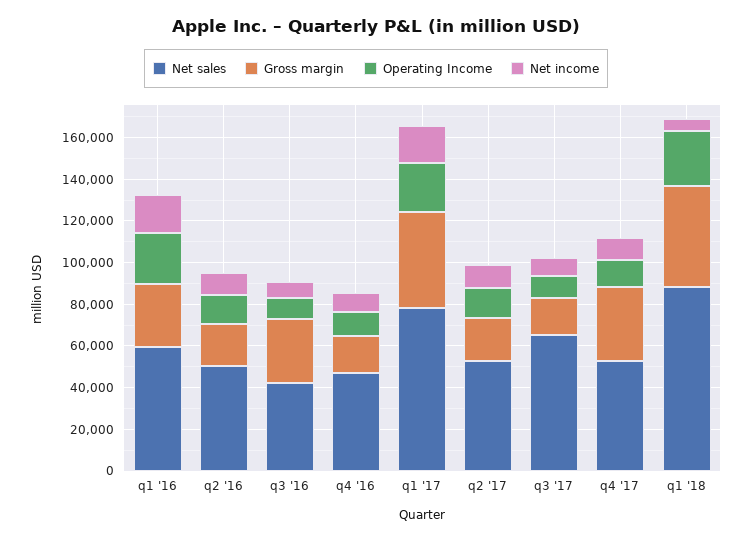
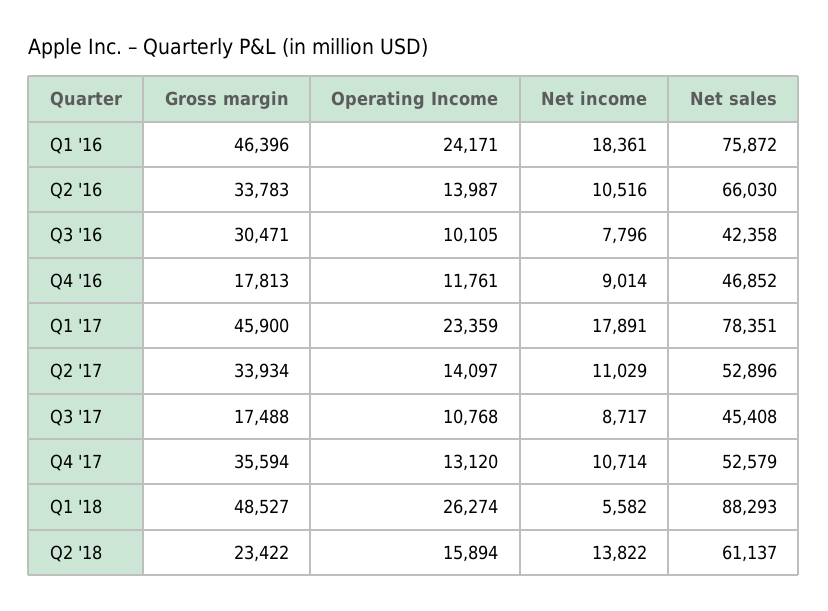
  {
    "Net sales": {
-     "q1 '16": 60000,
+     "q1 '16": 75872,
-     "q2 '16": 50000,
+     "q2 '16": 66030,
      "q3 '16": 42358,
      "q4 '16": 46852,
      "q1 '17": 78351,
      "q2 '17": 52896,
-     "q3 '17": 65000,
+     "q3 '17": 45408,
      "q4 '17": 52579,
-     "q1 '18": 88293
+     "q1 '18": 88293,
+     "Q2 '18": 61137
    },
    "Gross margin": {
-     "q1 '16": 30000,
+     "q1 '16": 46396,
-     "q2 '16": 20000,
+     "q2 '16": 33783,
      "q3 '16": 30471,
      "q4 '16": 17813,
      "q1 '17": 45900,
-     "q2 '17": 20000,
+     "q2 '17": 33934,
      "q3 '17": 17488,
      "q4 '17": 35594,
-     "q1 '18": 48527
+     "q1 '18": 48527,
+     "Q2 '18": 23422
    },
    "Operating Income": {
      "q1 '16": 24171,
      "q2 '16": 13987,
      "q3 '16": 10105,
      "q4 '16": 11761,
      "q1 '17": 23359,
      "q2 '17": 14097,
      "q3 '17": 10768,
      "q4 '17": 13120,
-     "q1 '18": 26274
+     "q1 '18": 26274,
+     "Q2 '18": 15894
    },
    "Net income": {
      "q1 '16": 18361,
      "q2 '16": 10516,
      "q3 '16": 7796,
      "q4 '16": 9014,
      "q1 '17": 17891,
      "q2 '17": 11029,
      "q3 '17": 8717,
      "q4 '17": 10714,
-     "q1 '18": 5582
+     "q1 '18": 5582,
+     "Q2 '18": 13822
    }
  }

